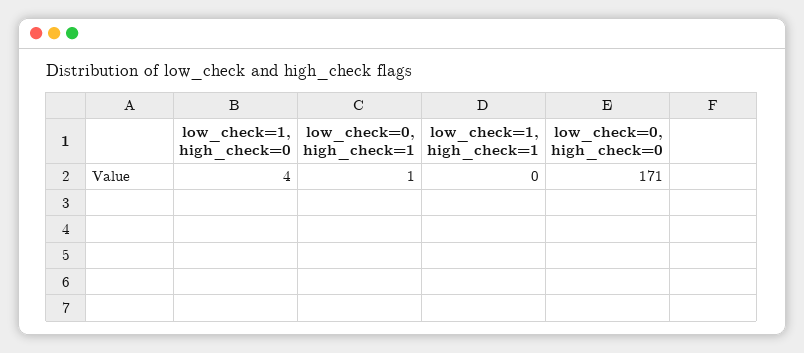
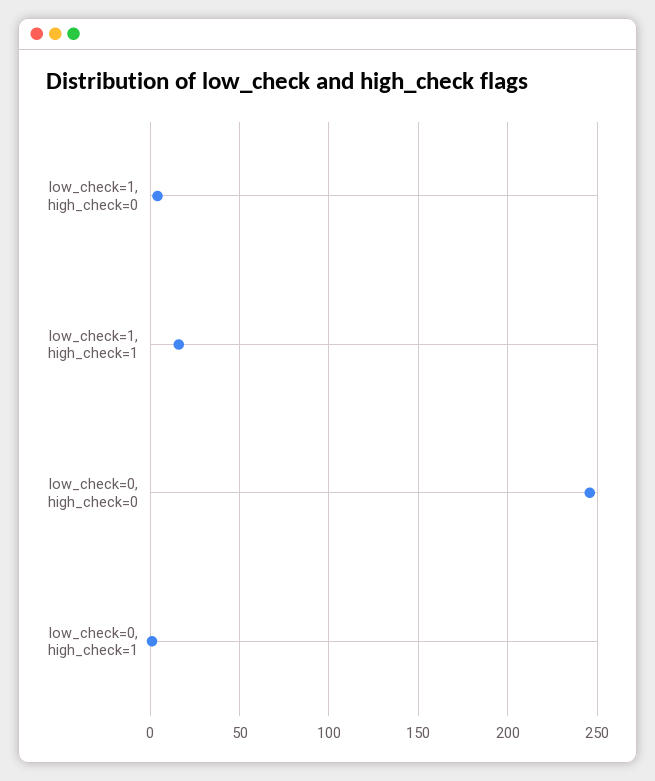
  {
    "low_check=1, high_check=0": 4,
    "low_check=0, high_check=1": 1,
-   "low_check=1, high_check=1": 0,
+   "low_check=1, high_check=1": 15,
-   "low_check=0, high_check=0": 171
+   "low_check=0, high_check=0": 245
  }

